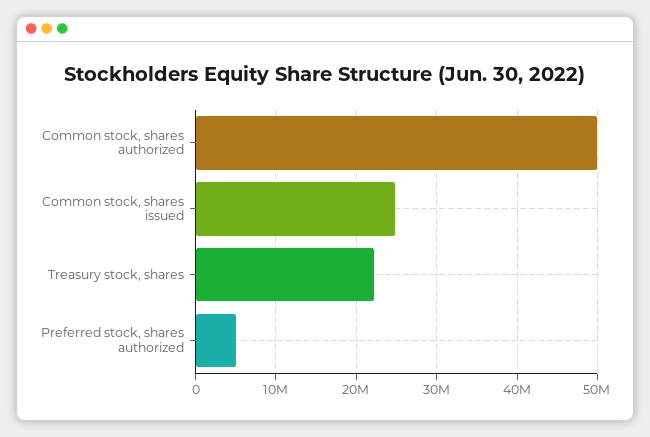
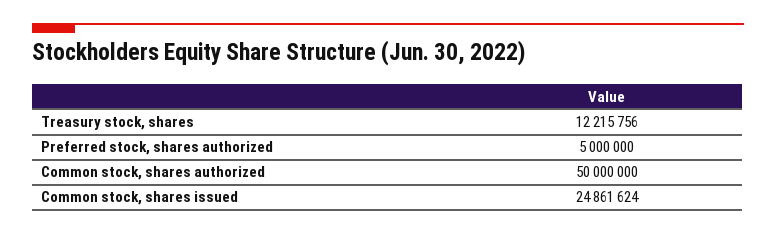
  {
    "Common stock, shares authorized": 50000000,
    "Common stock, shares issued": 24861624,
-   "Treasury stock, shares": 22000000,
+   "Treasury stock, shares": 12215756,
    "Preferred stock, shares authorized": 5000000
  }

